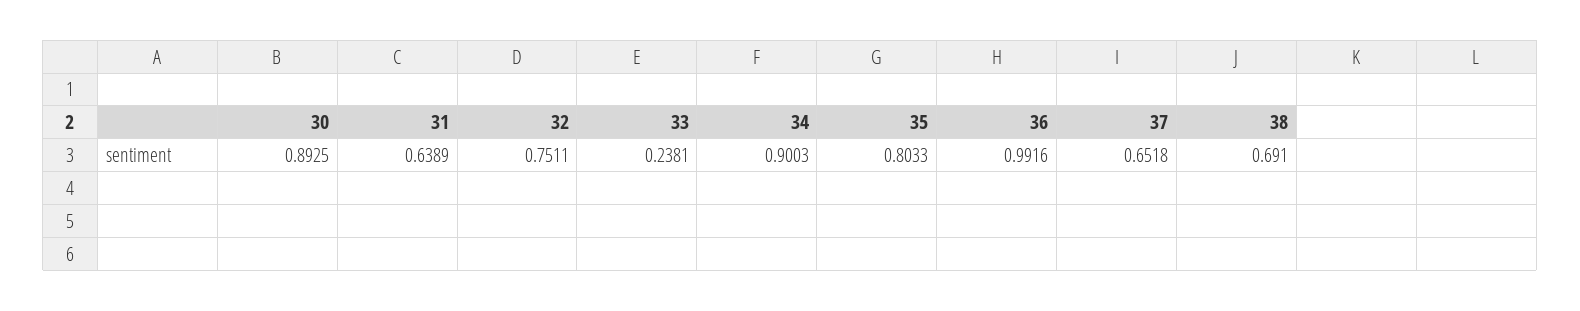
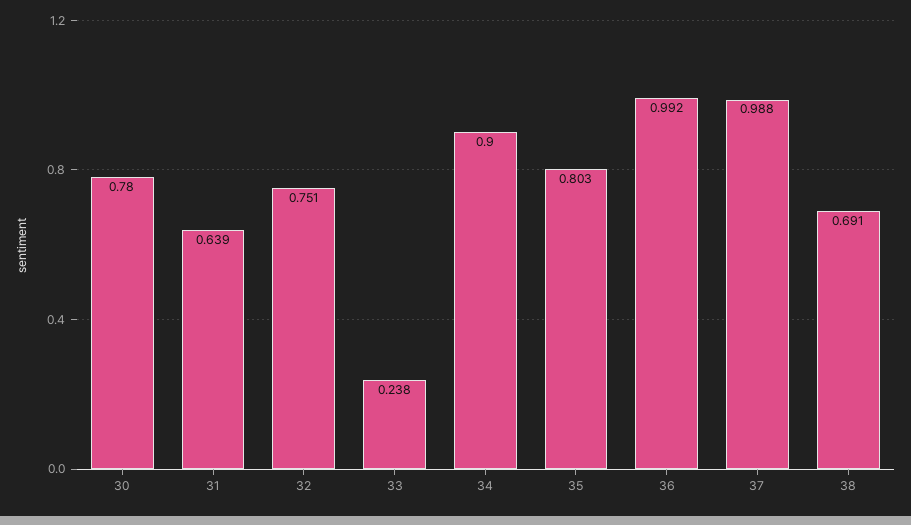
  {
-   "30": 0.8925,
+   "30": 0.78,
    "31": 0.6389,
    "32": 0.7511,
    "33": 0.2381,
    "34": 0.9003,
    "35": 0.8033,
    "36": 0.9916,
-   "37": 0.6518,
+   "37": 0.988,
    "38": 0.691
  }

